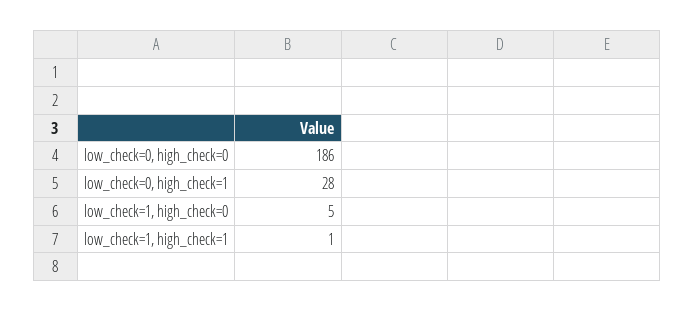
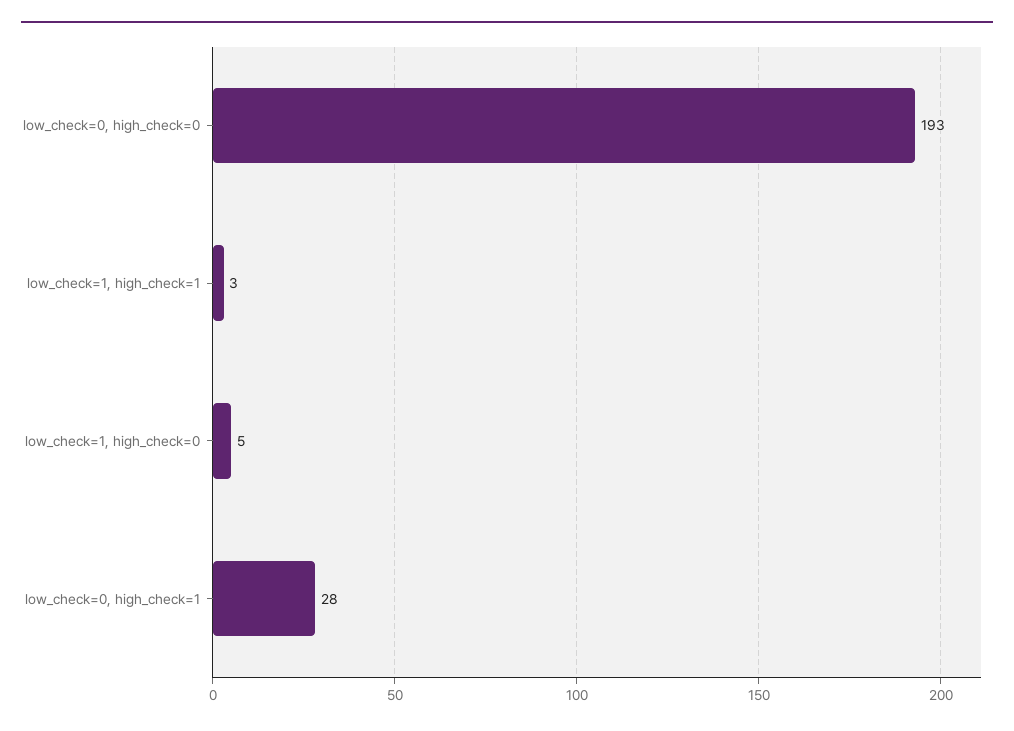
  {
-   "low_check=0, high_check=0": 186,
+   "low_check=0, high_check=0": 193,
    "low_check=0, high_check=1": 28,
    "low_check=1, high_check=0": 5,
-   "low_check=1, high_check=1": 1
+   "low_check=1, high_check=1": 3
  }

